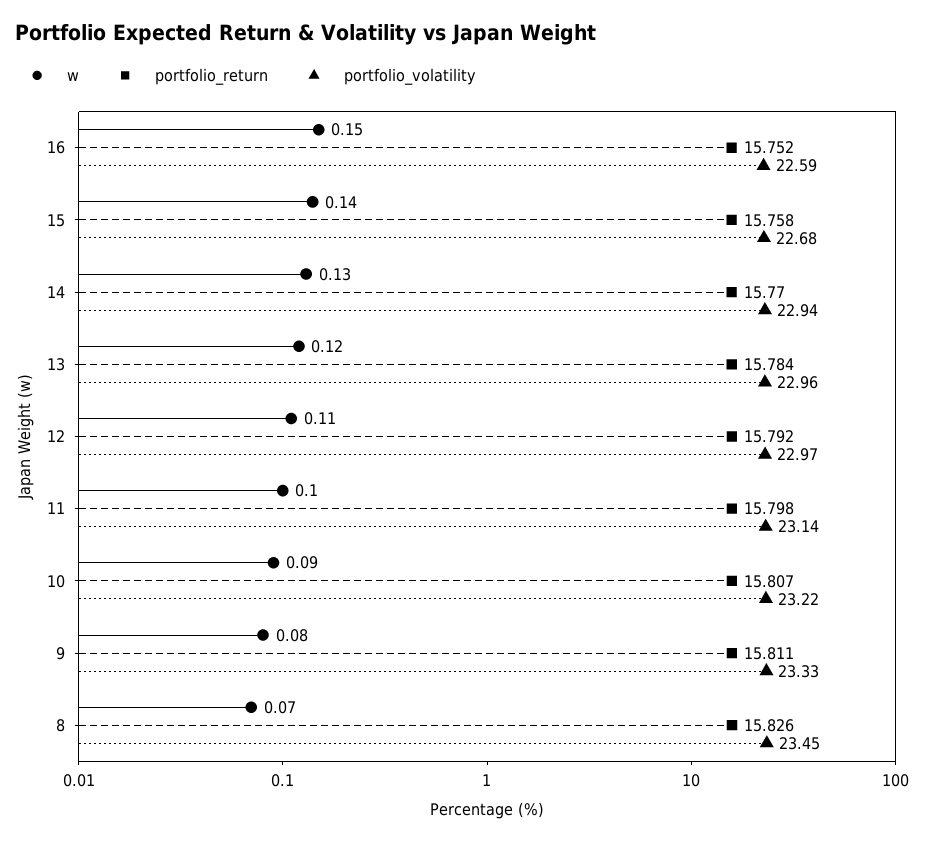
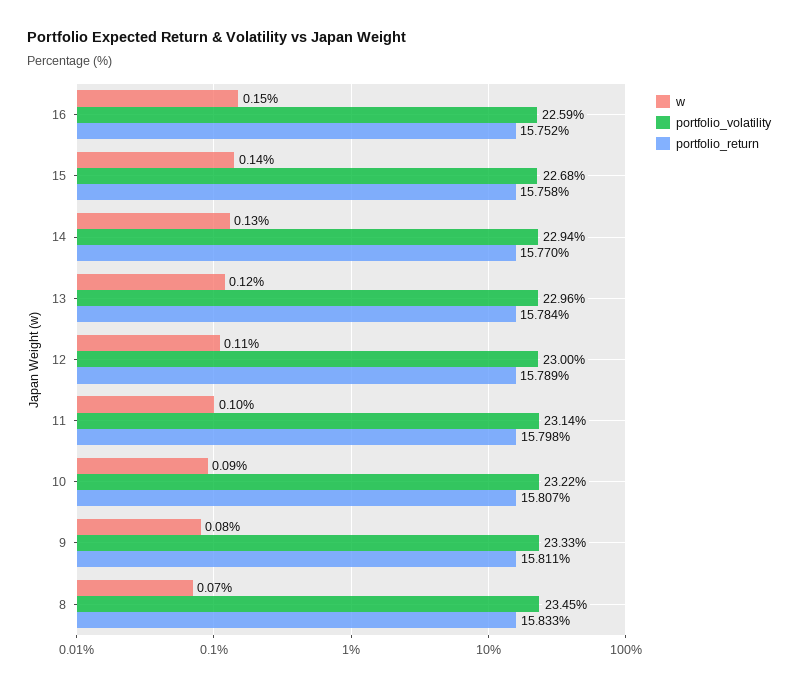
  {
    "w": {
      "16": 0.15,
      "15": 0.14,
      "14": 0.13,
      "13": 0.12,
      "12": 0.11,
      "11": 0.1,
      "10": 0.09,
      "9": 0.08,
      "8": 0.07
    },
    "portfolio_return": {
      "16": 15.752,
      "15": 15.758,
      "14": 15.77,
      "13": 15.784,
-     "12": 15.792,
+     "12": 15.789,
      "11": 15.798,
      "10": 15.807,
      "9": 15.811,
-     "8": 15.826
+     "8": 15.833
    },
    "portfolio_volatility": {
      "16": 22.59,
      "15": 22.68,
      "14": 22.94,
      "13": 22.96,
-     "12": 22.97,
+     "12": 23,
      "11": 23.14,
      "10": 23.22,
      "9": 23.33,
      "8": 23.45
    }
  }

